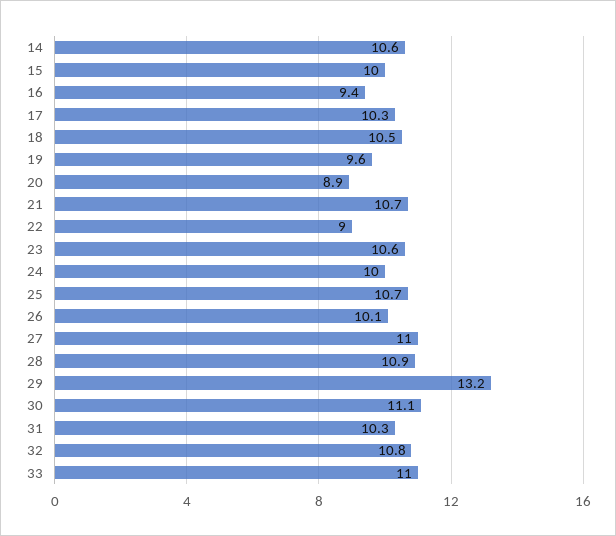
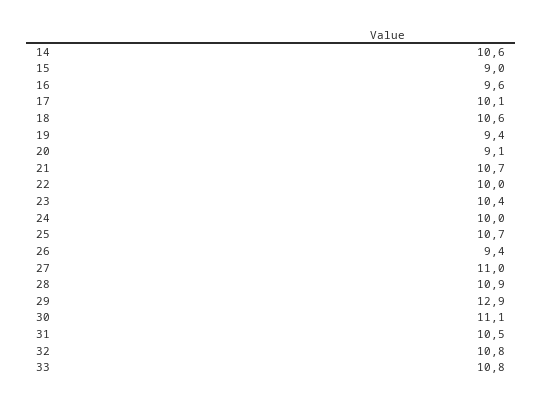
  {
    "14": 10.6,
-   "15": 10,
+   "15": 9,
-   "16": 9.4,
+   "16": 9.6,
-   "17": 10.3,
+   "17": 10.1,
-   "18": 10.5,
+   "18": 10.6,
-   "19": 9.6,
+   "19": 9.4,
-   "20": 8.9,
+   "20": 9.1,
    "21": 10.7,
-   "22": 9,
+   "22": 10,
-   "23": 10.6,
+   "23": 10.4,
    "24": 10,
    "25": 10.7,
-   "26": 10.1,
+   "26": 9.4,
    "27": 11,
    "28": 10.9,
-   "29": 13.2,
+   "29": 12.9,
    "30": 11.1,
-   "31": 10.3,
+   "31": 10.5,
    "32": 10.8,
-   "33": 11
+   "33": 10.8
  }

